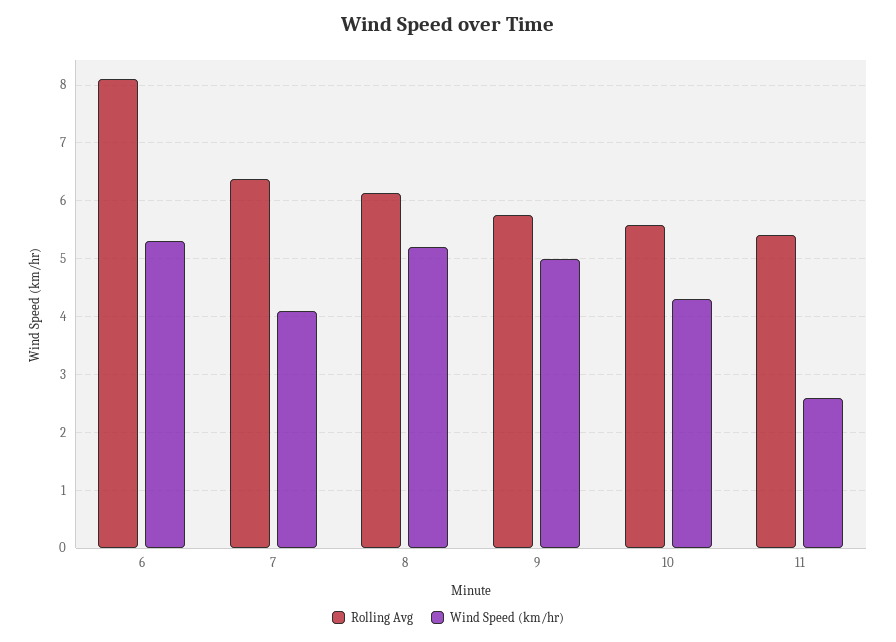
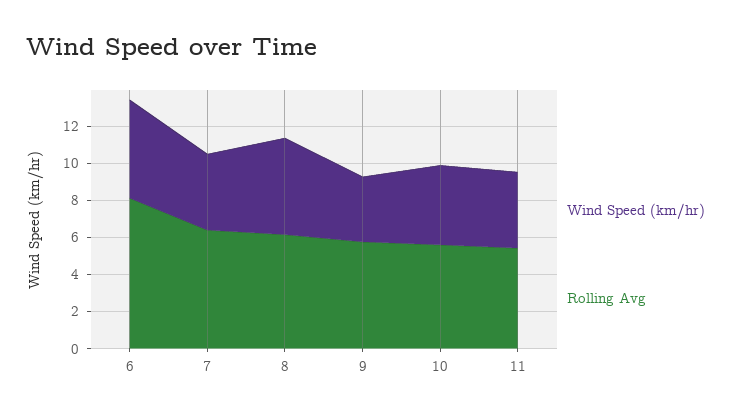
  {
    "Rolling Avg": {
      "6": 8.2,
      "7": 6.4,
      "8": 6.2,
      "9": 5.8,
      "10": 5.6,
      "11": 5.4
    },
    "Wind Speed (km/hr)": {
      "6": 5.4,
      "7": 4.2,
      "8": 5.2,
-     "9": 5,
+     "9": 3.5,
      "10": 4.4,
-     "11": 2.6
+     "11": 4
    }
  }

